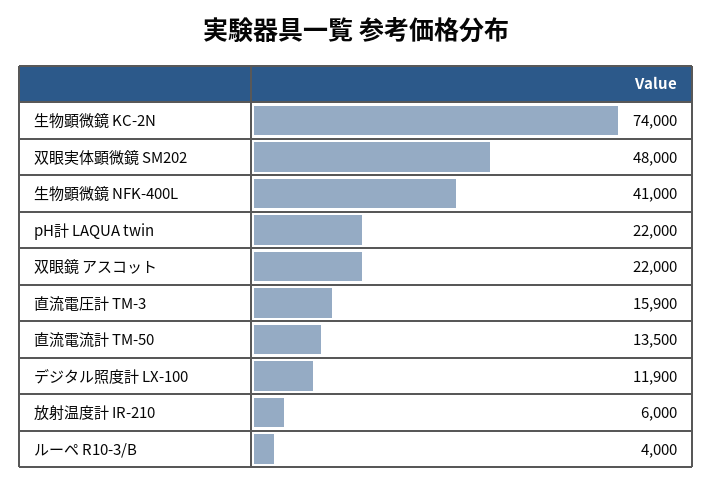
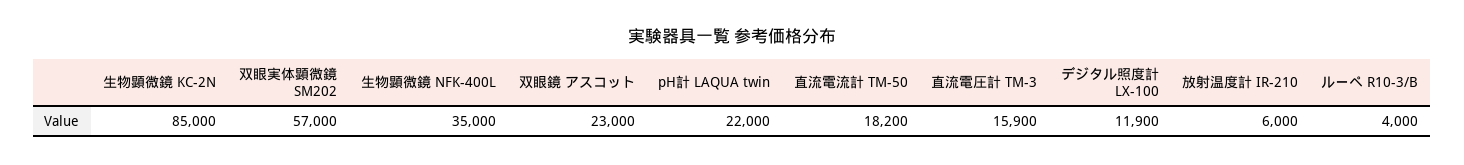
  {
-   "生物顕微鏡 KC-2N": 74000,
+   "生物顕微鏡 KC-2N": 85000,
-   "双眼実体顕微鏡 SM202": 48000,
+   "双眼実体顕微鏡 SM202": 57000,
-   "生物顕微鏡 NFK-400L": 41000,
+   "生物顕微鏡 NFK-400L": 35000,
    "pH計 LAQUA twin": 22000,
-   "双眼鏡 アスコット": 22000,
+   "双眼鏡 アスコット": 23000,
    "直流電圧計 TM-3": 15900,
-   "直流電流計 TM-50": 13500,
+   "直流電流計 TM-50": 18200,
    "デジタル照度計 LX-100": 11900,
    "放射温度計 IR-210": 6000,
    "ルーペ R10-3/B": 4000
  }

